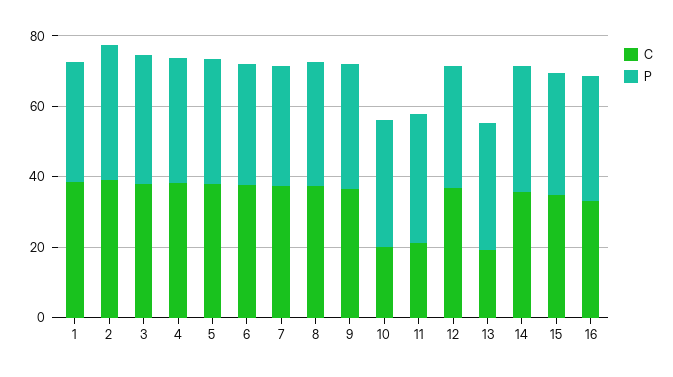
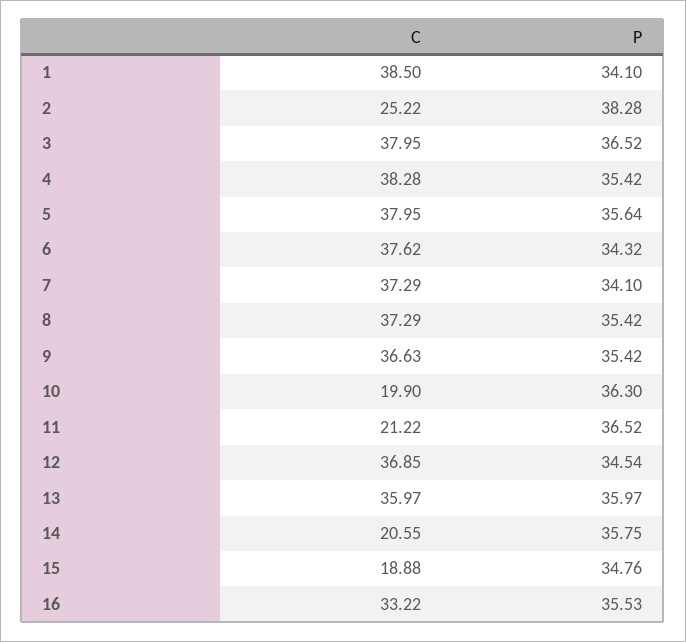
  {
    "C": {
      "1": 38.5,
-     "2": 40,
+     "2": 25.22,
      "3": 37.95,
      "4": 38.28,
      "5": 37.95,
      "6": 37.62,
      "7": 37.29,
      "8": 37.29,
      "9": 36.63,
      "10": 19.9,
      "11": 21.22,
      "12": 36.85,
-     "13": 20,
+     "13": 35.97,
-     "14": 35,
+     "14": 20.55,
-     "15": 35,
+     "15": 18.88,
      "16": 33.22
    },
    "P": {
      "1": 34.1,
      "2": 38.28,
      "3": 36.52,
      "4": 35.42,
      "5": 35.64,
      "6": 34.32,
      "7": 34.1,
      "8": 35.42,
      "9": 35.42,
      "10": 36.3,
      "11": 36.52,
      "12": 34.54,
      "13": 35.97,
      "14": 35.75,
      "15": 34.76,
      "16": 35.53
    }
  }

